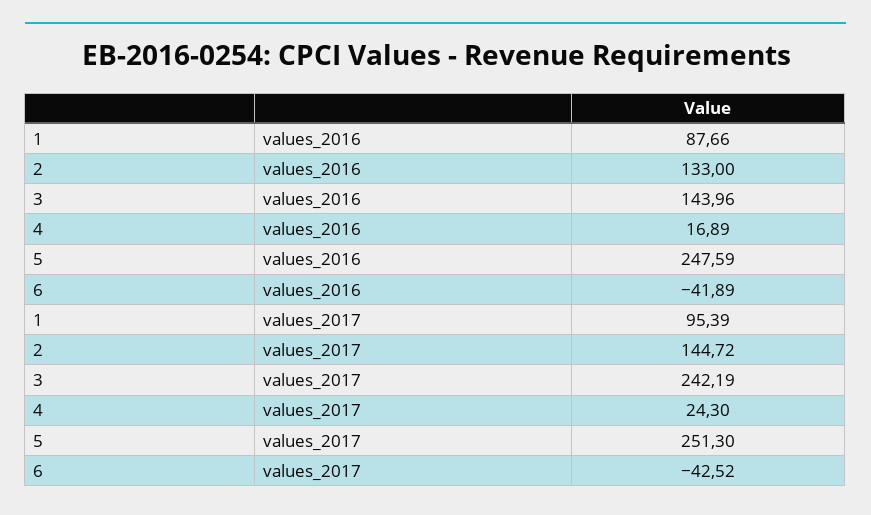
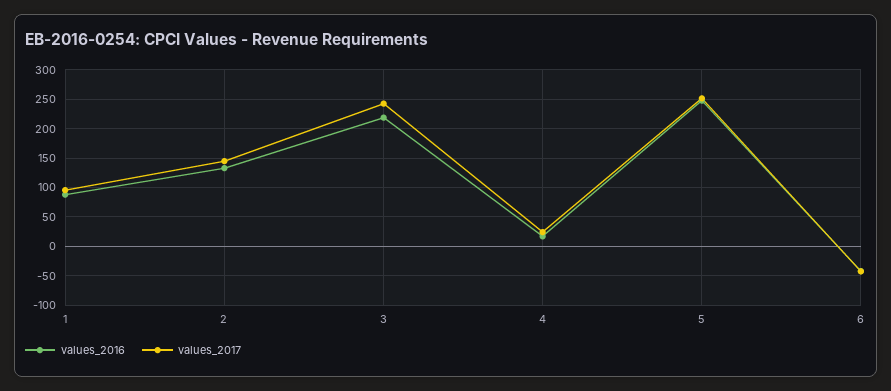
  {
    "values_2016": {
      "1": 87.66,
      "2": 133,
-     "3": 143.96,
+     "3": 225,
      "4": 16.89,
      "5": 247.59,
      "6": -41.89
    },
    "values_2017": {
      "1": 95.39,
      "2": 144.72,
      "3": 242.19,
      "4": 24.3,
      "5": 251.3,
      "6": -42.52
    }
  }

